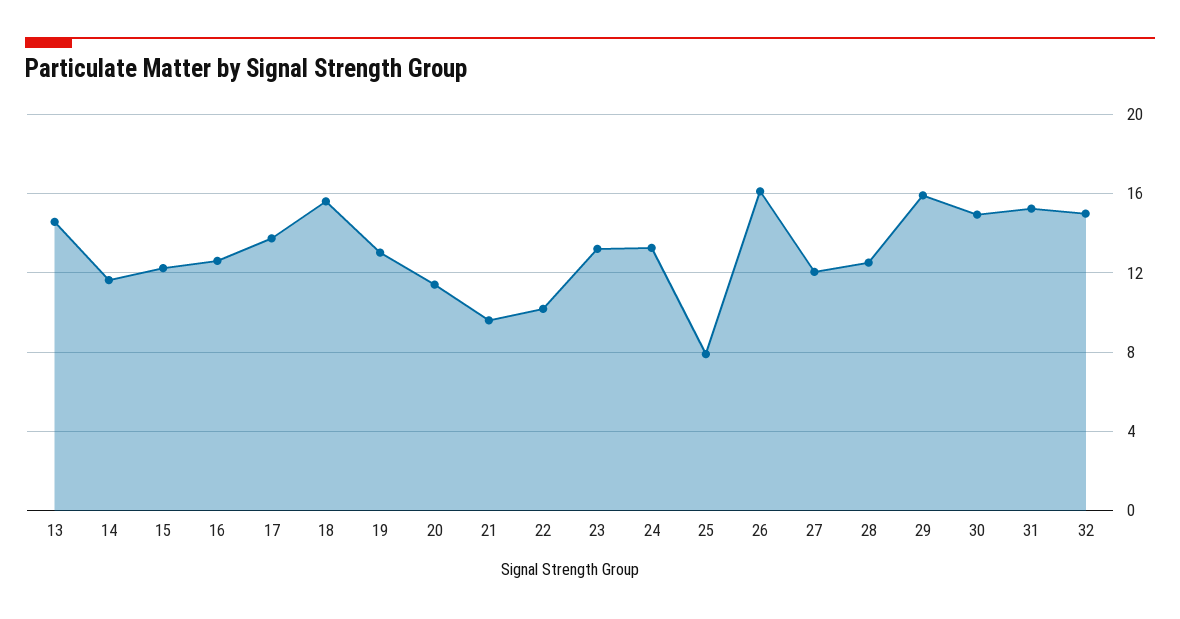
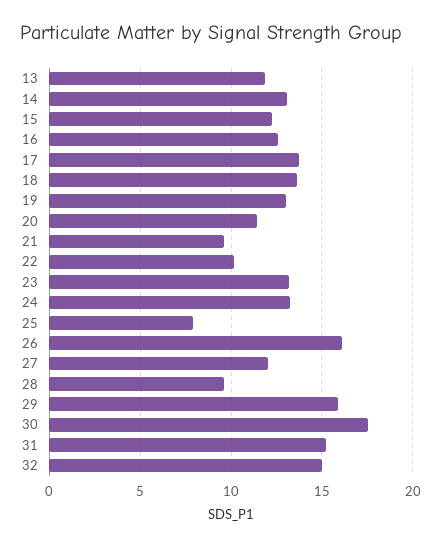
  {
-   "13": 14.5,
+   "13": 12,
-   "14": 11.5,
+   "14": 13,
    "15": 12,
    "16": 12.5,
    "17": 13.5,
-   "18": 15.5,
+   "18": 13.5,
    "19": 13,
    "20": 11.5,
    "21": 9.5,
    "22": 10,
    "23": 13,
    "24": 13.5,
    "25": 8,
    "26": 16,
    "27": 12,
-   "28": 12.5,
+   "28": 9.5,
    "29": 16,
-   "30": 15,
+   "30": 17.5,
    "31": 15,
    "32": 15
  }

